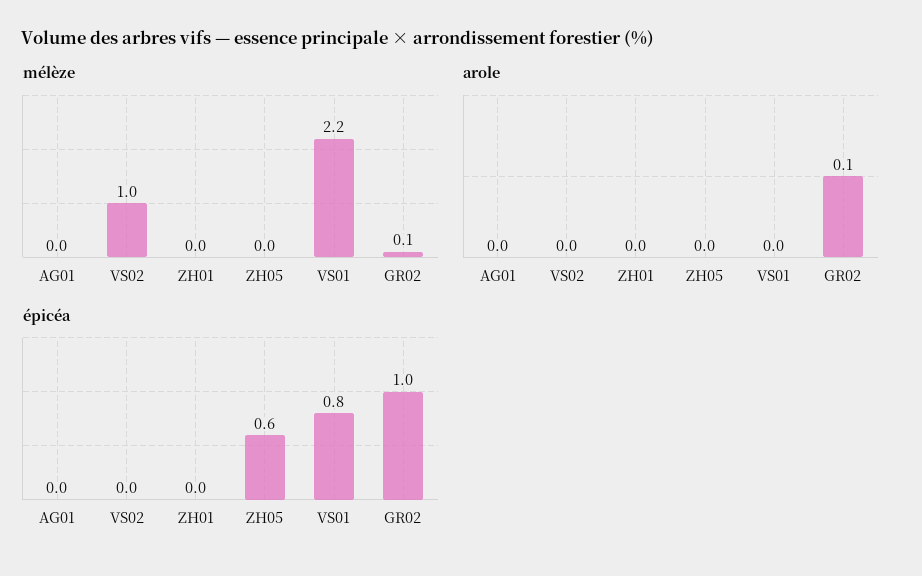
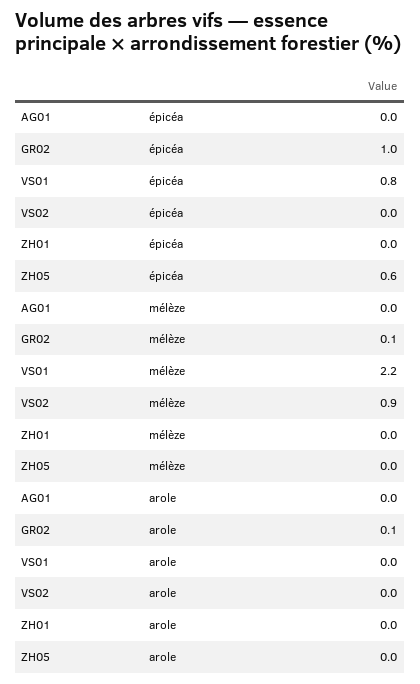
  {
    "mélèze": {
      "AG01": 0,
-     "VS02": 1,
+     "VS02": 0.9,
      "ZH01": 0,
      "ZH05": 0,
      "VS01": 2.2,
      "GR02": 0.1
    },
    "arole": {
      "AG01": 0,
      "VS02": 0,
      "ZH01": 0,
      "ZH05": 0,
      "VS01": 0,
      "GR02": 0.1
    },
    "épicéa": {
      "AG01": 0,
      "VS02": 0,
      "ZH01": 0,
      "ZH05": 0.6,
      "VS01": 0.8,
      "GR02": 1
    }
  }

